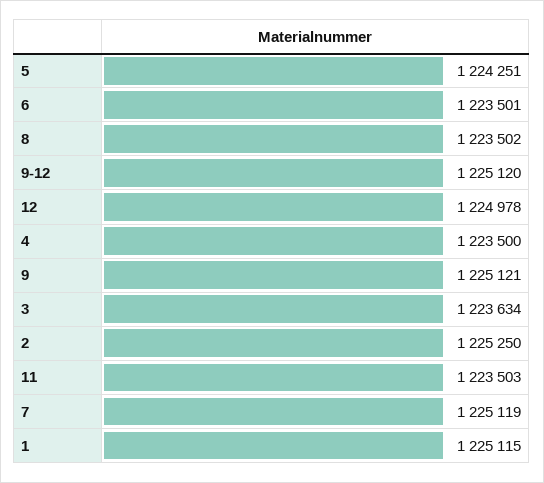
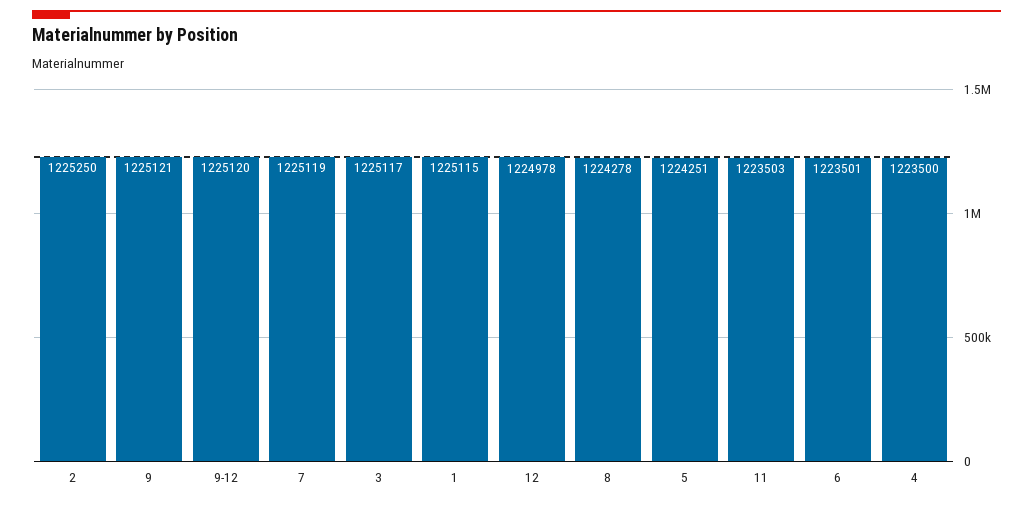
  {
    "5": 1224251,
    "6": 1223501,
-   "8": 1223502,
+   "8": 1224278,
    "9-12": 1225120,
    "12": 1224978,
    "4": 1223500,
    "9": 1225121,
-   "3": 1223634,
+   "3": 1225117,
    "2": 1225250,
    "11": 1223503,
    "7": 1225119,
    "1": 1225115
  }

